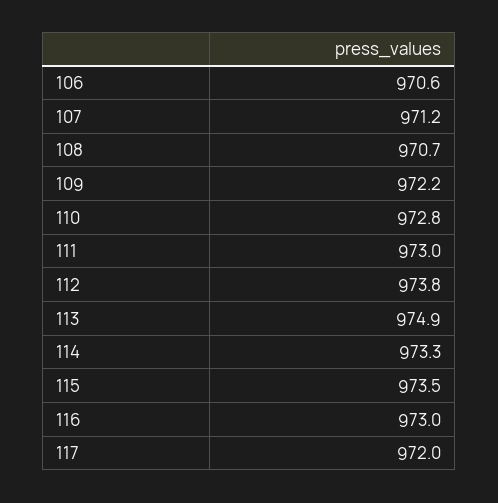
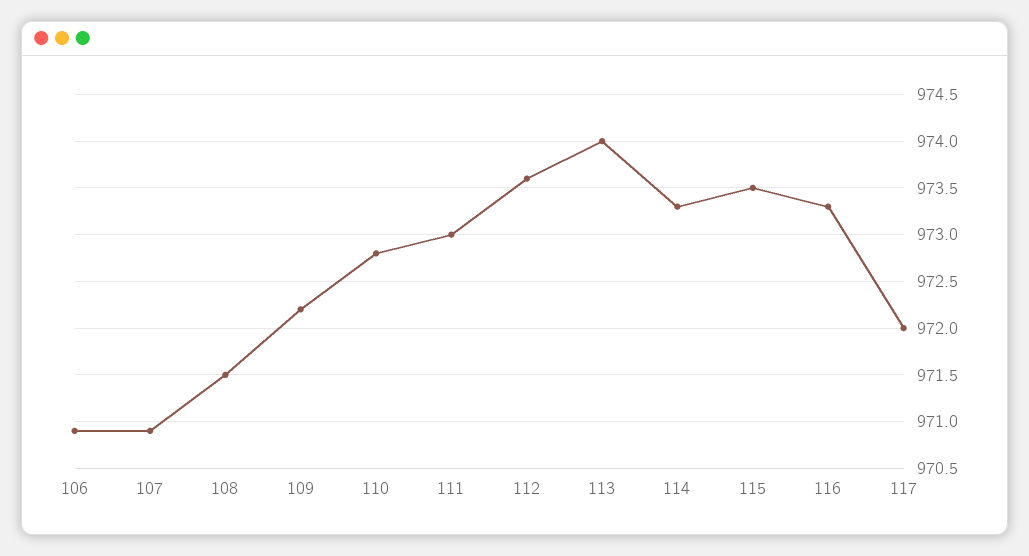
  {
-   "106": 970.6,
+   "106": 970.9,
-   "107": 971.2,
+   "107": 970.9,
-   "108": 970.7,
+   "108": 971.5,
    "109": 972.2,
    "110": 972.8,
    "111": 973,
-   "112": 973.8,
+   "112": 973.6,
-   "113": 974.9,
+   "113": 974,
    "114": 973.3,
    "115": 973.5,
-   "116": 973,
+   "116": 973.3,
    "117": 972
  }

